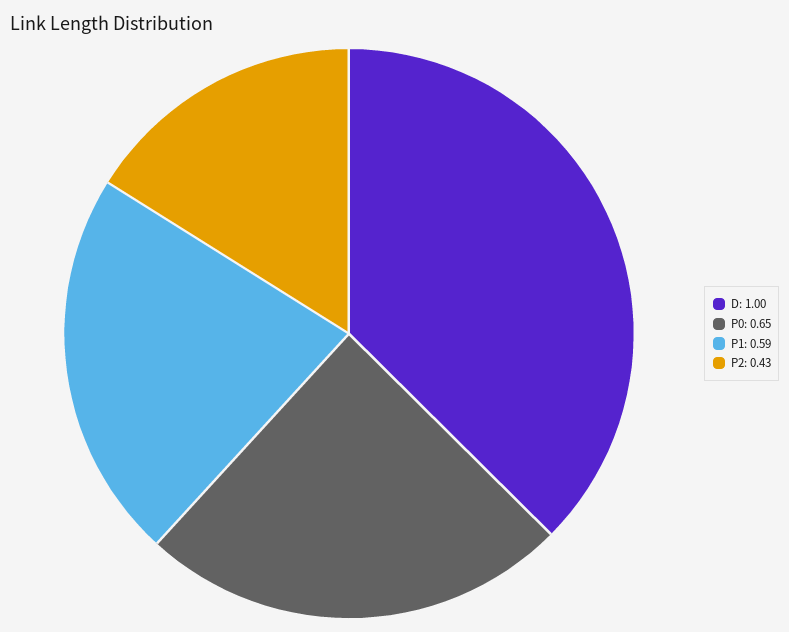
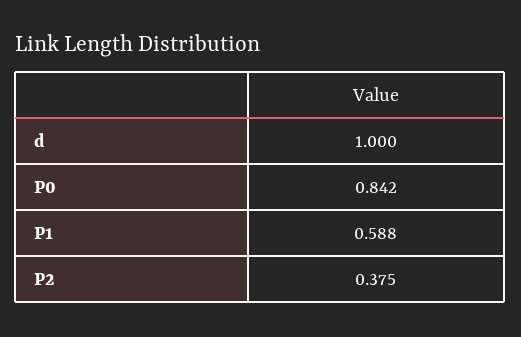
  {
    "D": 1,
-   "P0": 0.65,
+   "P0": 0.842,
    "P1": 0.588,
-   "P2": 0.43
+   "P2": 0.375
  }

